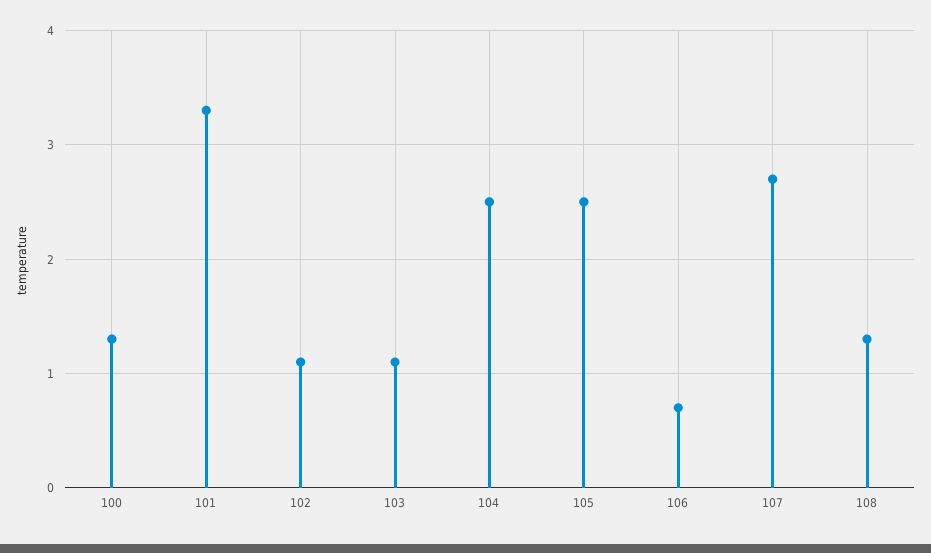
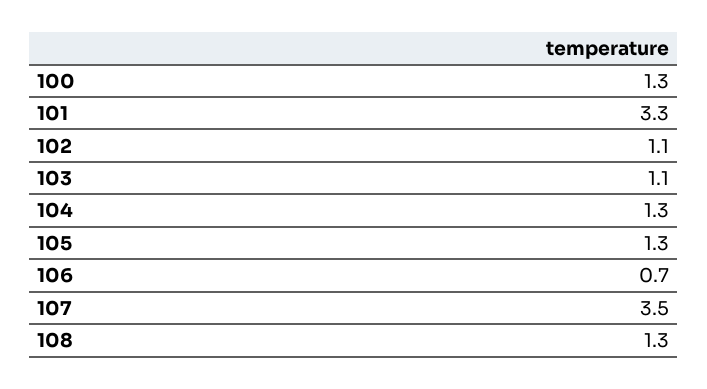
  {
    "100": 1.3,
    "101": 3.3,
    "102": 1.1,
    "103": 1.1,
-   "104": 2.5,
+   "104": 1.3,
-   "105": 2.5,
+   "105": 1.3,
    "106": 0.7,
-   "107": 2.7,
+   "107": 3.5,
    "108": 1.3
  }

